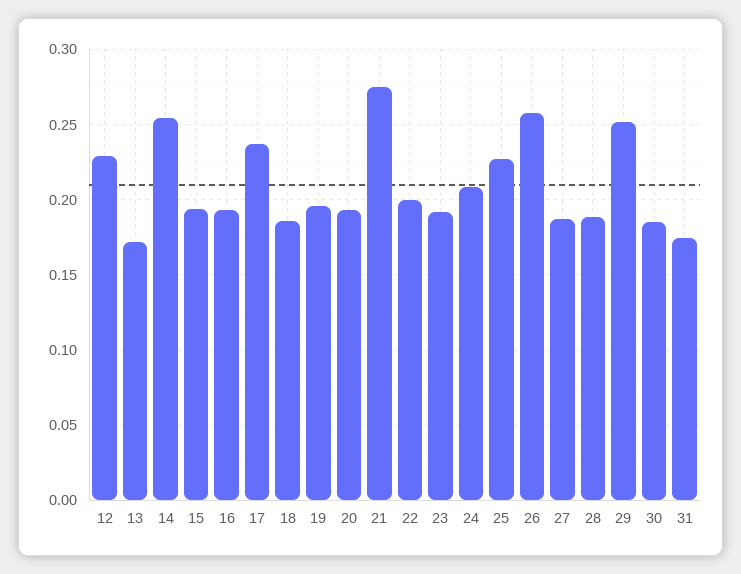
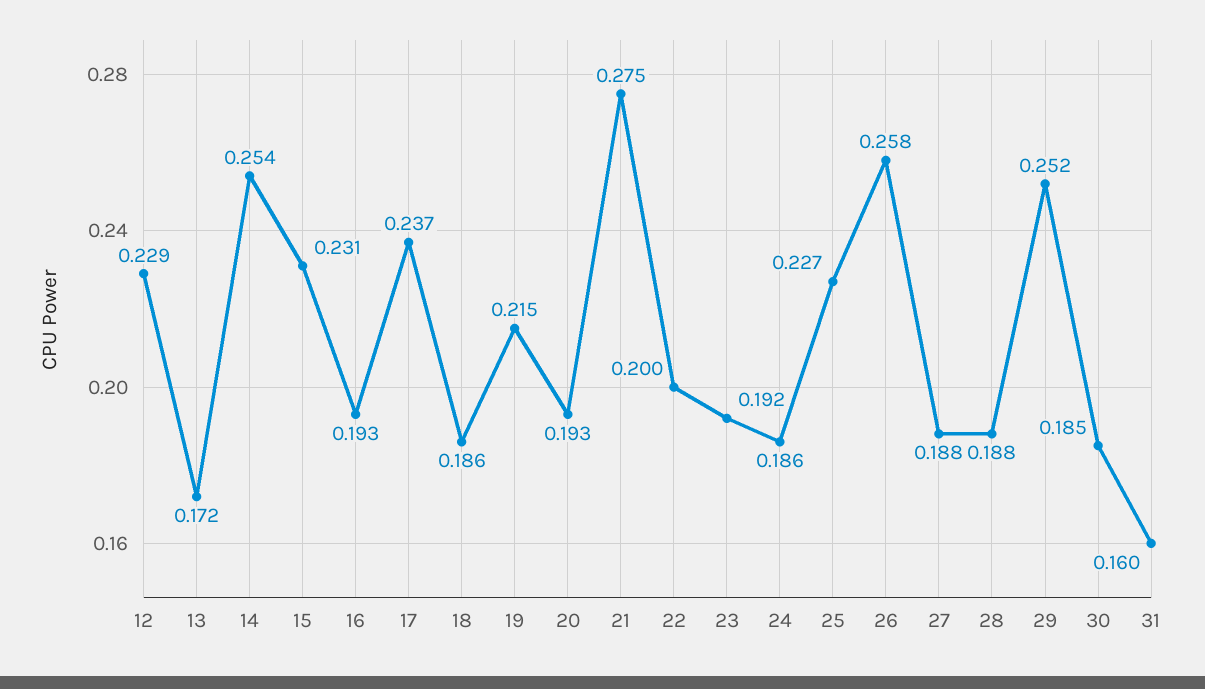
  {
    "12": 0.229,
    "13": 0.172,
    "14": 0.254,
-   "15": 0.195,
+   "15": 0.231,
    "16": 0.193,
    "17": 0.237,
    "18": 0.186,
-   "19": 0.195,
+   "19": 0.215,
    "20": 0.193,
    "21": 0.275,
    "22": 0.2,
    "23": 0.192,
-   "24": 0.21,
+   "24": 0.186,
    "25": 0.227,
    "26": 0.258,
    "27": 0.188,
    "28": 0.188,
    "29": 0.252,
    "30": 0.185,
-   "31": 0.175
+   "31": 0.16
  }

